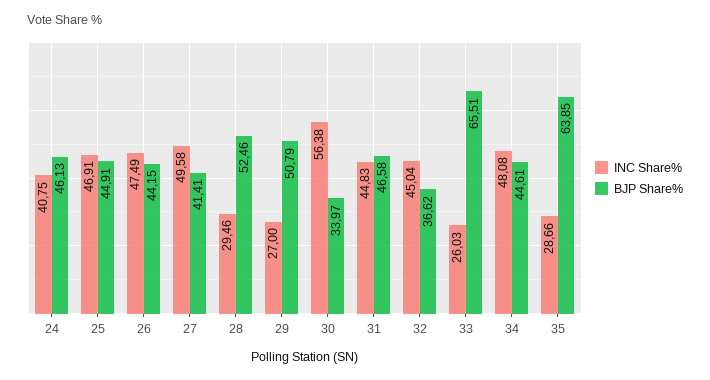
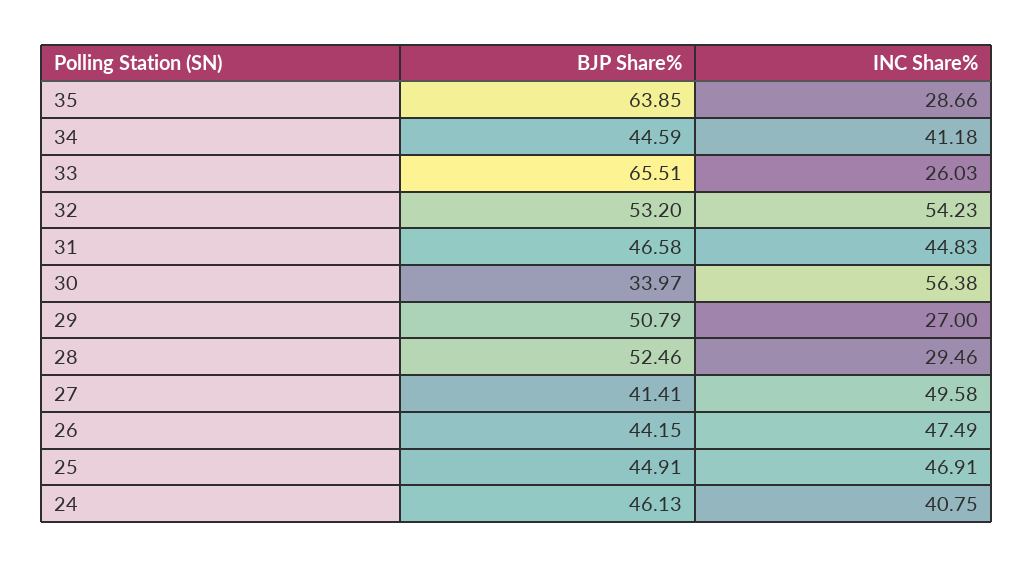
  {
    "INC Share%": {
      "24": 40.75,
      "25": 46.91,
      "26": 47.49,
      "27": 49.58,
      "28": 29.46,
      "29": 27,
      "30": 56.38,
      "31": 44.83,
-     "32": 45.04,
+     "32": 54.23,
      "33": 26.03,
-     "34": 48.08,
+     "34": 41.18,
      "35": 28.66
    },
    "BJP Share%": {
      "24": 46.13,
      "25": 44.91,
      "26": 44.15,
      "27": 41.41,
      "28": 52.46,
      "29": 50.79,
      "30": 33.97,
      "31": 46.58,
-     "32": 36.62,
+     "32": 53.2,
      "33": 65.51,
-     "34": 44.61,
+     "34": 44.59,
      "35": 63.85
    }
  }

